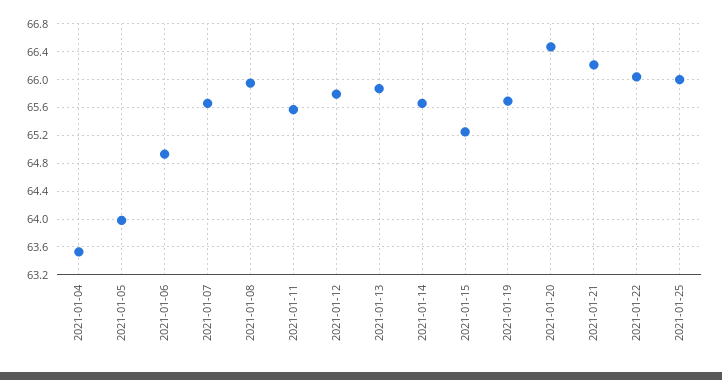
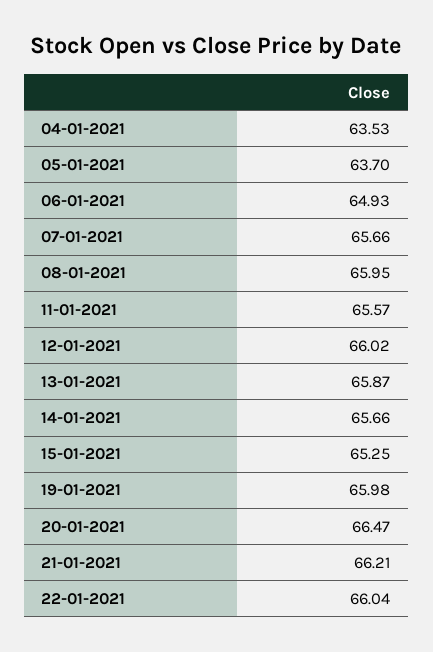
  {
    "2021-01-04": 63.53,
-   "2021-01-05": 64,
+   "2021-01-05": 63.7,
    "2021-01-06": 64.93,
    "2021-01-07": 65.66,
    "2021-01-08": 65.95,
    "2021-01-11": 65.57,
-   "2021-01-12": 65.8,
+   "2021-01-12": 66.02,
    "2021-01-13": 65.87,
    "2021-01-14": 65.66,
    "2021-01-15": 65.25,
-   "2021-01-19": 65.7,
+   "2021-01-19": 65.98,
    "2021-01-20": 66.47,
    "2021-01-21": 66.21,
-   "2021-01-22": 66.04,
+   "2021-01-22": 66.04
-   "2021-01-25": 66
  }

